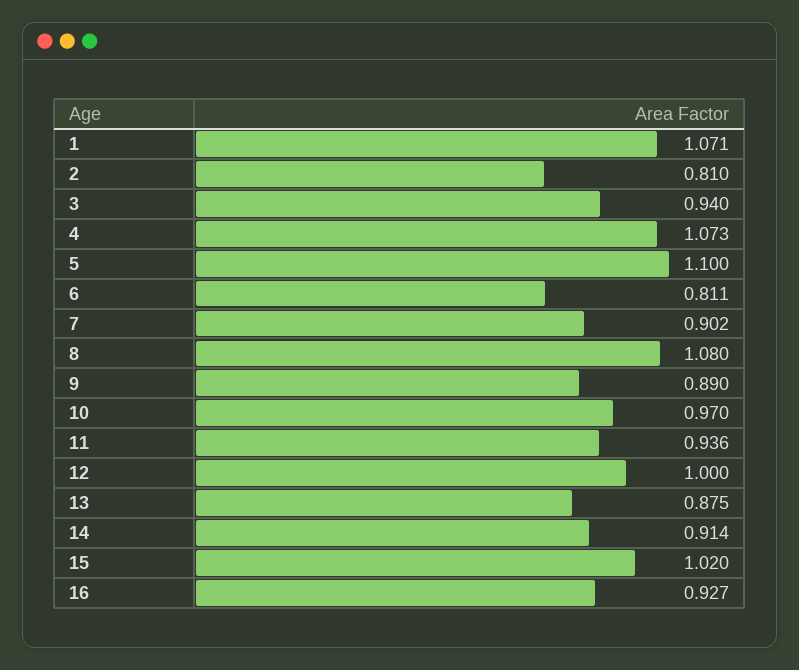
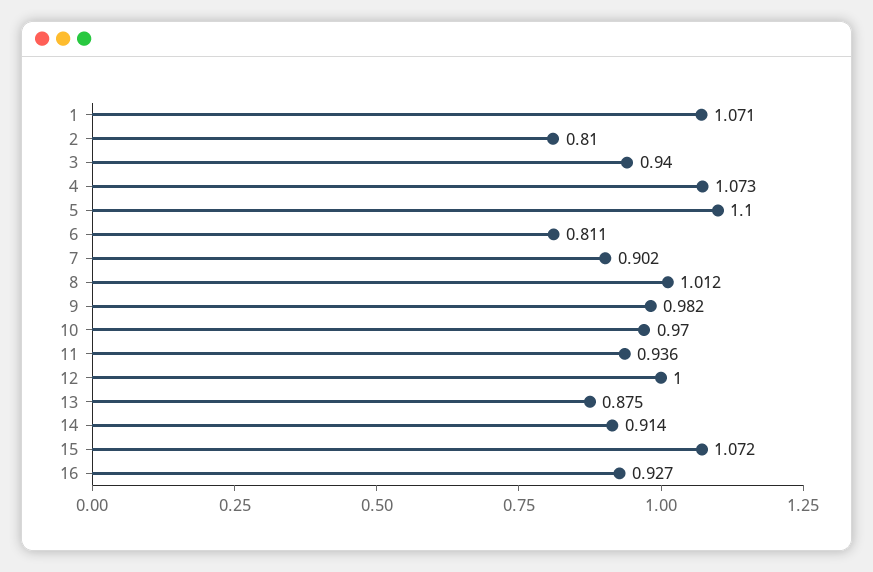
  {
    "1": 1.071,
    "2": 0.81,
    "3": 0.94,
    "4": 1.073,
    "5": 1.1,
    "6": 0.811,
    "7": 0.902,
-   "8": 1.08,
+   "8": 1.012,
-   "9": 0.89,
+   "9": 0.982,
    "10": 0.97,
    "11": 0.936,
    "12": 1,
    "13": 0.875,
    "14": 0.914,
-   "15": 1.02,
+   "15": 1.072,
    "16": 0.927
  }

